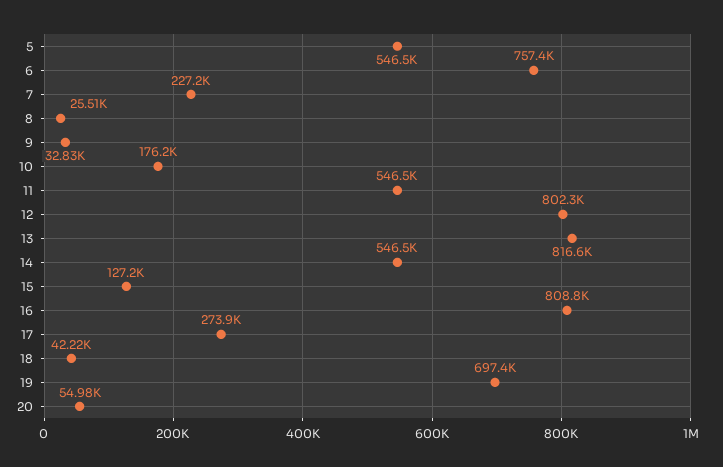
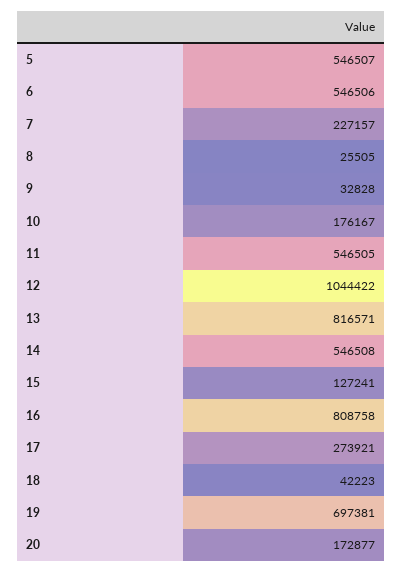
  {
    "5": 546507,
-   "6": 757400,
+   "6": 546506,
    "7": 227157,
    "8": 25505,
    "9": 32828,
    "10": 176167,
    "11": 546505,
-   "12": 802300,
+   "12": 1044422,
    "13": 816571,
    "14": 546508,
    "15": 127241,
    "16": 808758,
    "17": 273921,
    "18": 42223,
    "19": 697381,
-   "20": 54980
+   "20": 172877
  }

